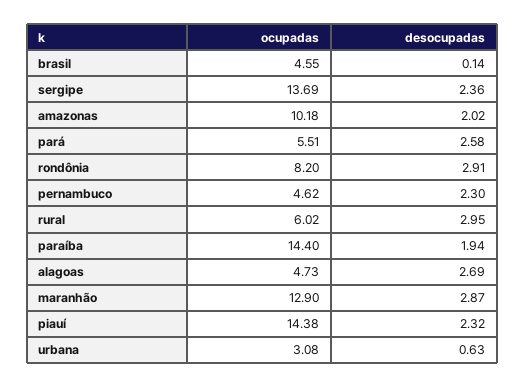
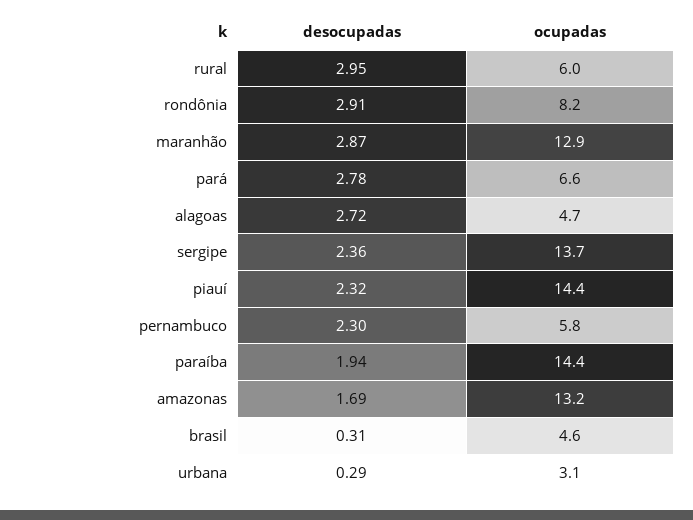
  {
    "ocupadas": {
      "brasil": 4.55,
      "sergipe": 13.69,
-     "amazonas": 10.18,
+     "amazonas": 13.2,
-     "pará": 5.51,
+     "pará": 6.6,
      "rondônia": 8.2,
-     "pernambuco": 4.62,
+     "pernambuco": 5.8,
      "rural": 6.02,
      "paraíba": 14.4,
      "alagoas": 4.73,
      "maranhão": 12.9,
      "piauí": 14.38,
      "urbana": 3.08
    },
    "desocupadas": {
-     "brasil": 0.14,
+     "brasil": 0.31,
      "sergipe": 2.36,
-     "amazonas": 2.02,
+     "amazonas": 1.69,
-     "pará": 2.58,
+     "pará": 2.78,
      "rondônia": 2.91,
      "pernambuco": 2.3,
      "rural": 2.95,
      "paraíba": 1.94,
-     "alagoas": 2.69,
+     "alagoas": 2.72,
      "maranhão": 2.87,
      "piauí": 2.32,
-     "urbana": 0.63
+     "urbana": 0.29
    }
  }

